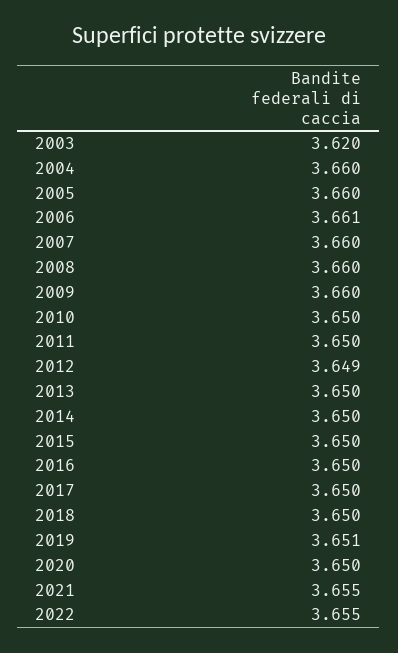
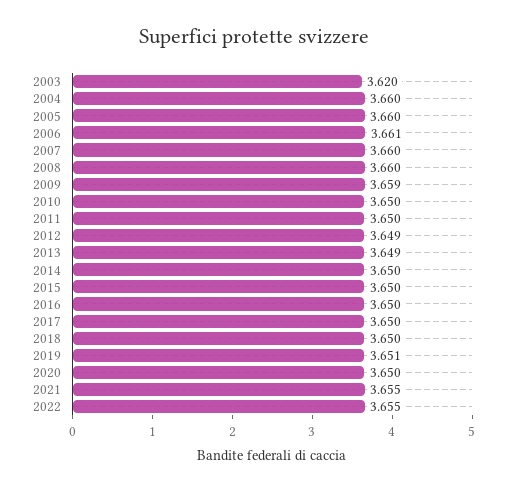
  {
    "2003": 3.62,
    "2004": 3.66,
    "2005": 3.66,
    "2006": 3.661,
    "2007": 3.66,
    "2008": 3.66,
-   "2009": 3.66,
+   "2009": 3.659,
    "2010": 3.65,
    "2011": 3.65,
    "2012": 3.649,
-   "2013": 3.65,
+   "2013": 3.649,
    "2014": 3.65,
    "2015": 3.65,
    "2016": 3.65,
    "2017": 3.65,
    "2018": 3.65,
    "2019": 3.651,
    "2020": 3.65,
    "2021": 3.655,
    "2022": 3.655
  }

